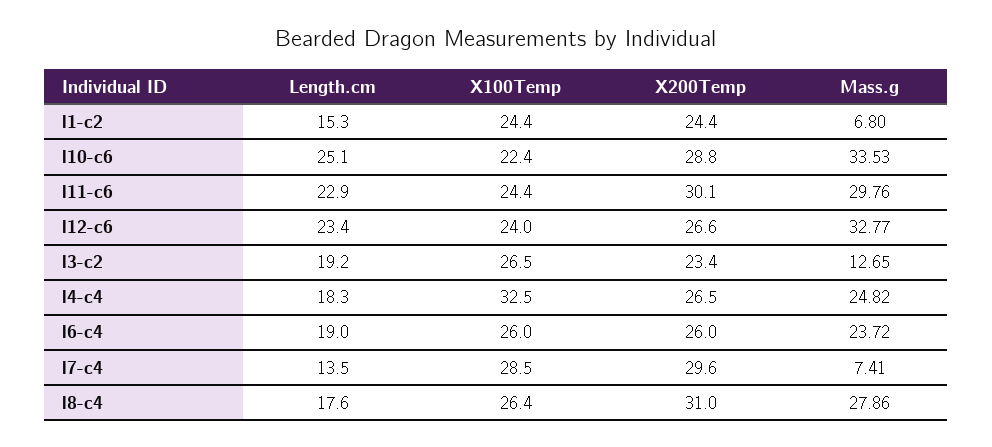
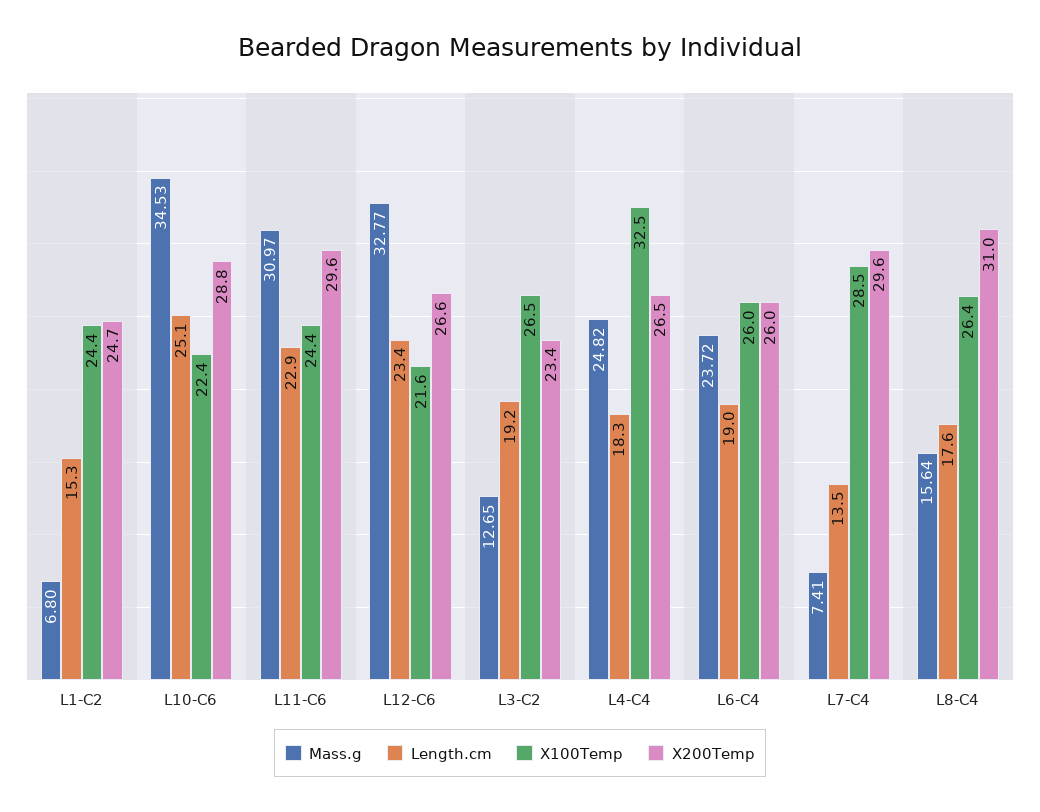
  {
    "Length.cm": {
      "l1-c2": 15.3,
      "l10-c6": 25.1,
      "l11-c6": 22.9,
      "l12-c6": 23.4,
      "l3-c2": 19.2,
      "l4-c4": 18.3,
      "l6-c4": 19,
      "l7-c4": 13.5,
      "l8-c4": 17.6
    },
    "X100Temp": {
      "l1-c2": 24.4,
      "l10-c6": 22.4,
      "l11-c6": 24.4,
-     "l12-c6": 24,
+     "l12-c6": 21.6,
      "l3-c2": 26.5,
      "l4-c4": 32.5,
      "l6-c4": 26,
      "l7-c4": 28.5,
      "l8-c4": 26.4
    },
    "X200Temp": {
-     "l1-c2": 24.4,
+     "l1-c2": 24.7,
      "l10-c6": 28.8,
-     "l11-c6": 30.1,
+     "l11-c6": 29.6,
      "l12-c6": 26.6,
      "l3-c2": 23.4,
      "l4-c4": 26.5,
      "l6-c4": 26,
      "l7-c4": 29.6,
      "l8-c4": 31
    },
    "Mass.g": {
      "l1-c2": 6.8,
-     "l10-c6": 33.53,
+     "l10-c6": 34.53,
-     "l11-c6": 29.76,
+     "l11-c6": 30.97,
      "l12-c6": 32.77,
      "l3-c2": 12.65,
      "l4-c4": 24.82,
      "l6-c4": 23.72,
      "l7-c4": 7.41,
-     "l8-c4": 27.86
+     "l8-c4": 15.64
    }
  }

